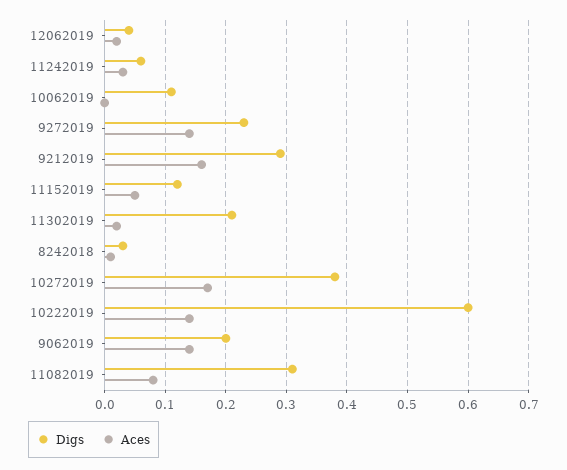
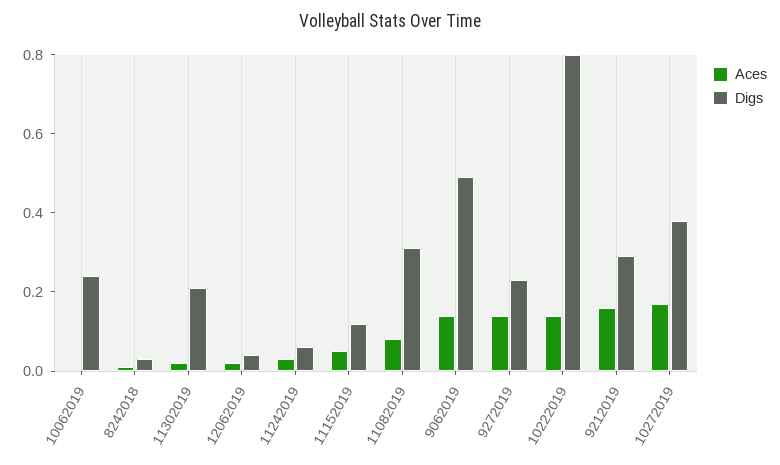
  {
    "Digs": {
      "12062019": 0.04,
      "11242019": 0.06,
-     "10062019": 0.11,
+     "10062019": 0.25,
      "9272019": 0.23,
      "9212019": 0.29,
      "11152019": 0.12,
      "11302019": 0.21,
      "8242018": 0.03,
      "10272019": 0.38,
-     "10222019": 0.6,
+     "10222019": 0.8,
-     "9062019": 0.2,
+     "9062019": 0.5,
      "11082019": 0.31
    },
    "Aces": {
      "12062019": 0.02,
      "11242019": 0.03,
      "10062019": 0,
      "9272019": 0.14,
      "9212019": 0.16,
      "11152019": 0.05,
      "11302019": 0.02,
      "8242018": 0.01,
      "10272019": 0.17,
      "10222019": 0.14,
      "9062019": 0.14,
      "11082019": 0.08
    }
  }

